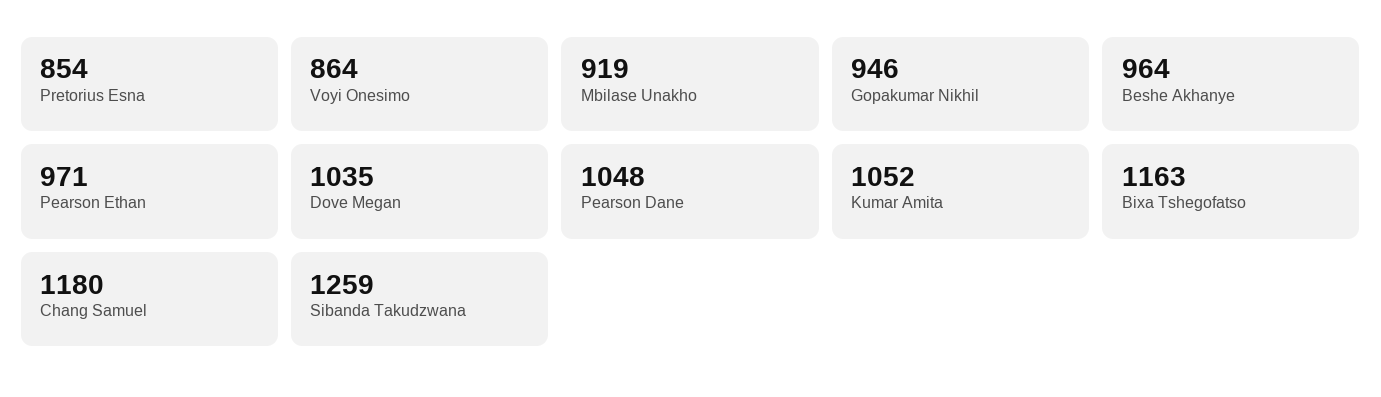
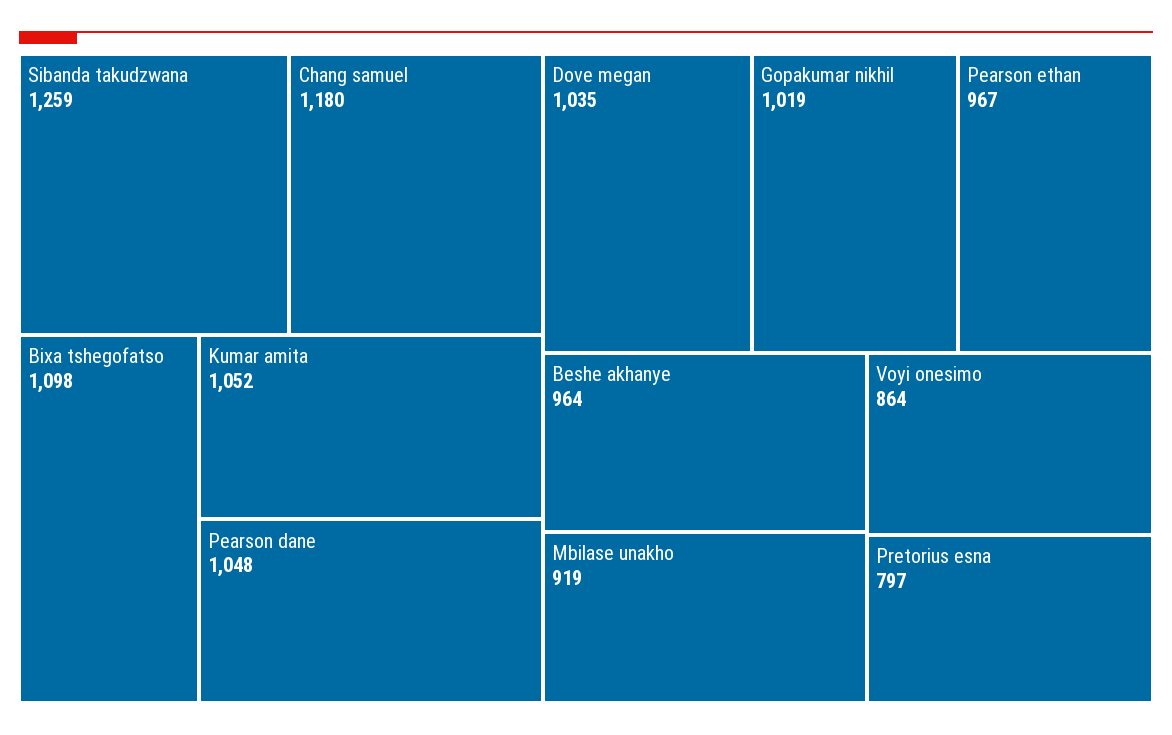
  {
-   "Pretorius Esna": 854,
+   "Pretorius Esna": 797,
    "Voyi Onesimo": 864,
    "Mbilase Unakho": 919,
-   "Gopakumar Nikhil": 946,
+   "Gopakumar Nikhil": 1019,
    "Beshe Akhanye": 964,
-   "Pearson Ethan": 971,
+   "Pearson Ethan": 967,
    "Dove Megan": 1035,
    "Pearson Dane": 1048,
    "Kumar Amita": 1052,
-   "Bixa Tshegofatso": 1163,
+   "Bixa Tshegofatso": 1098,
    "Chang Samuel": 1180,
    "Sibanda Takudzwana": 1259
  }

